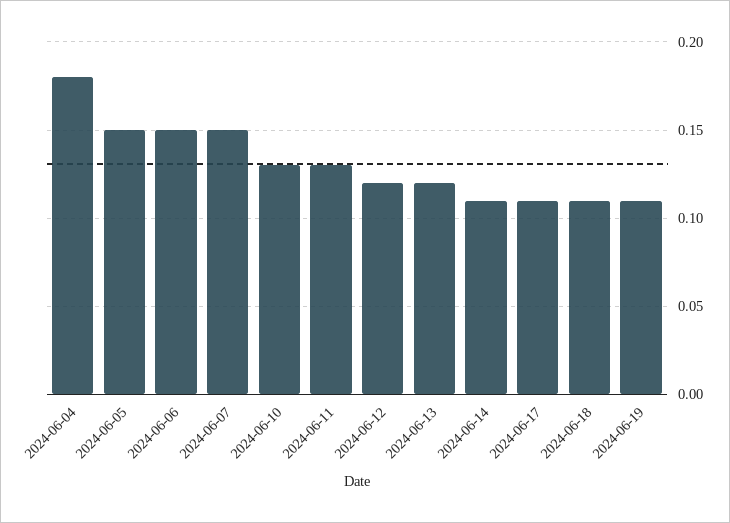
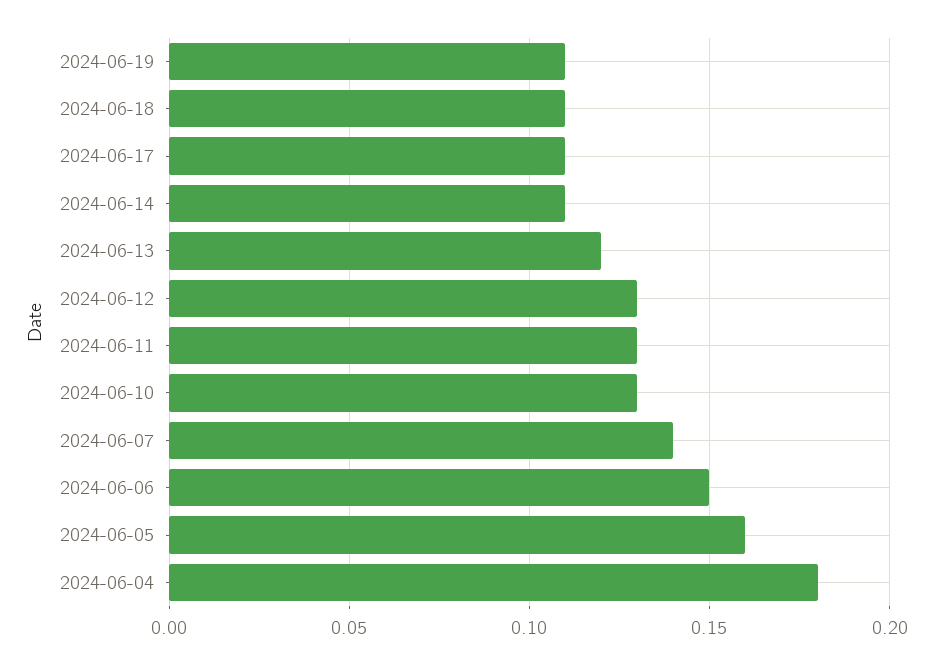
  {
    "2024-06-04": 0.18,
-   "2024-06-05": 0.15,
+   "2024-06-05": 0.16,
    "2024-06-06": 0.15,
-   "2024-06-07": 0.15,
+   "2024-06-07": 0.14,
    "2024-06-10": 0.13,
    "2024-06-11": 0.13,
-   "2024-06-12": 0.12,
+   "2024-06-12": 0.13,
    "2024-06-13": 0.12,
    "2024-06-14": 0.11,
    "2024-06-17": 0.11,
    "2024-06-18": 0.11,
    "2024-06-19": 0.11
  }

